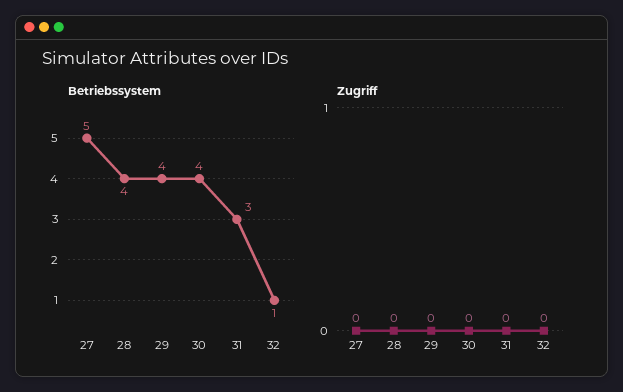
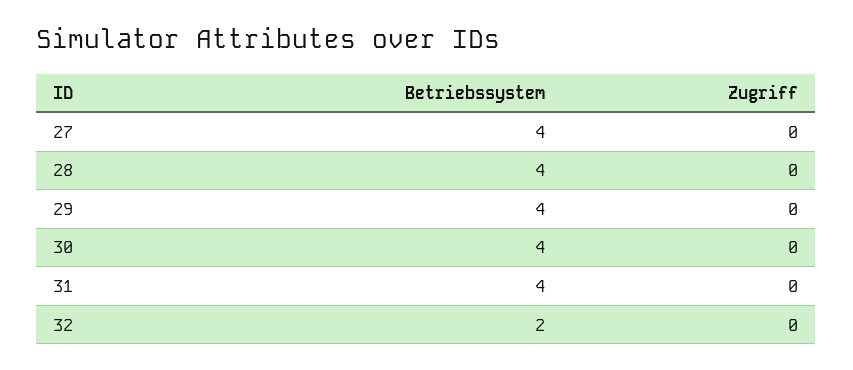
  {
    "Betriebssystem": {
-     "27": 5,
+     "27": 4,
      "28": 4,
      "29": 4,
      "30": 4,
-     "31": 3,
+     "31": 4,
-     "32": 1
+     "32": 2
    },
    "Zugriff": {
      "27": 0,
      "28": 0,
      "29": 0,
      "30": 0,
      "31": 0,
      "32": 0
    }
  }

